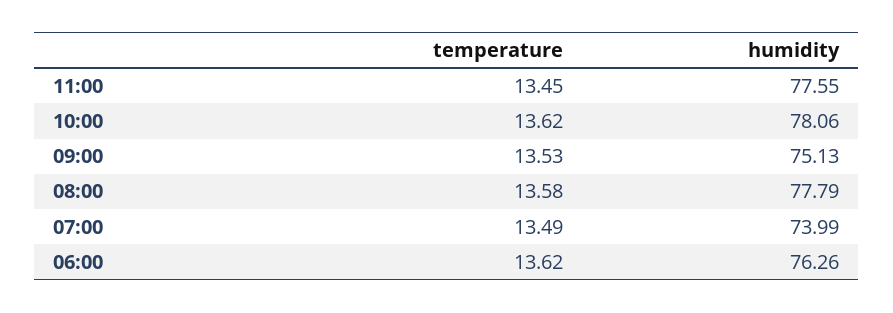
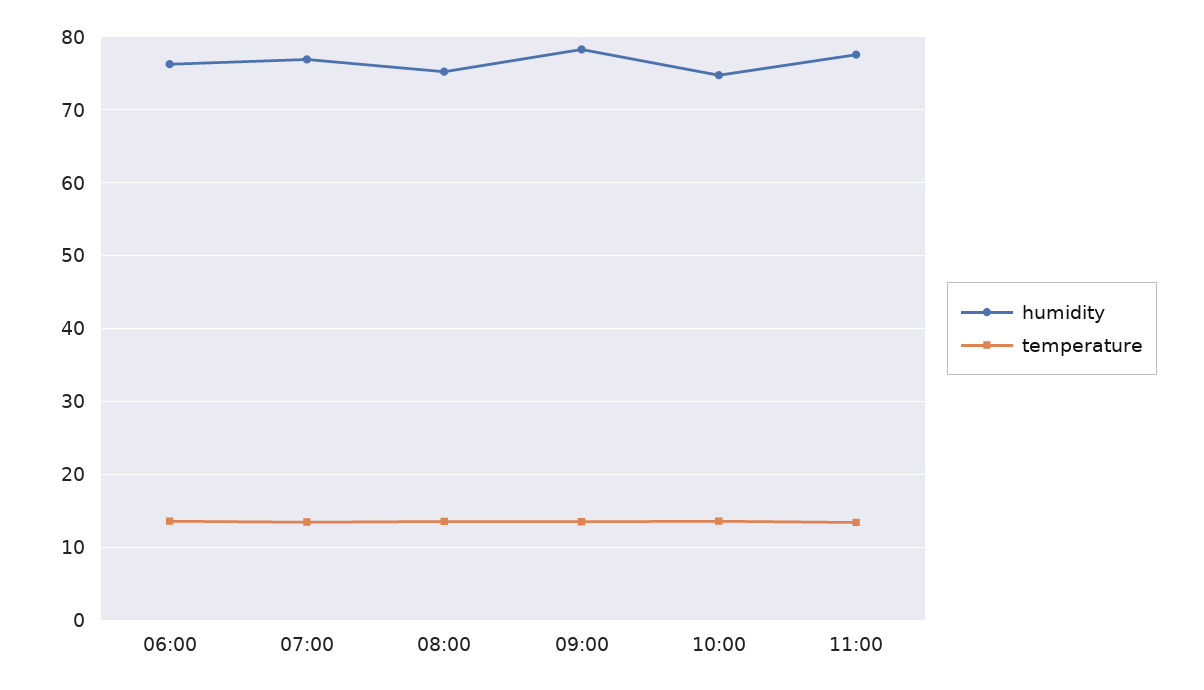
  {
    "temperature": {
      "11:00": 13.45,
      "10:00": 13.62,
      "09:00": 13.53,
      "08:00": 13.58,
      "07:00": 13.49,
      "06:00": 13.62
    },
    "humidity": {
      "11:00": 77.55,
-     "10:00": 78.06,
+     "10:00": 75,
-     "09:00": 75.13,
+     "09:00": 78,
-     "08:00": 77.79,
+     "08:00": 75,
-     "07:00": 73.99,
+     "07:00": 77,
      "06:00": 76.26
    }
  }

